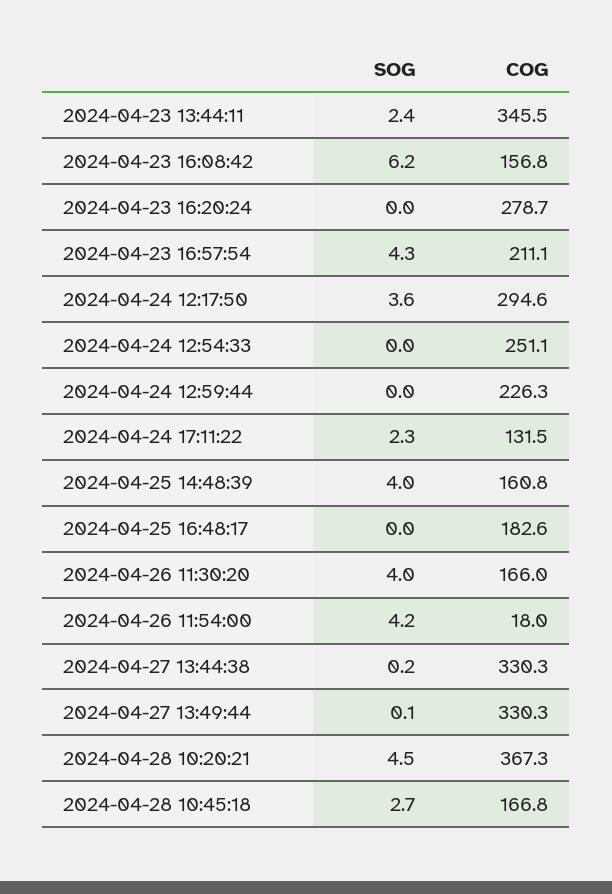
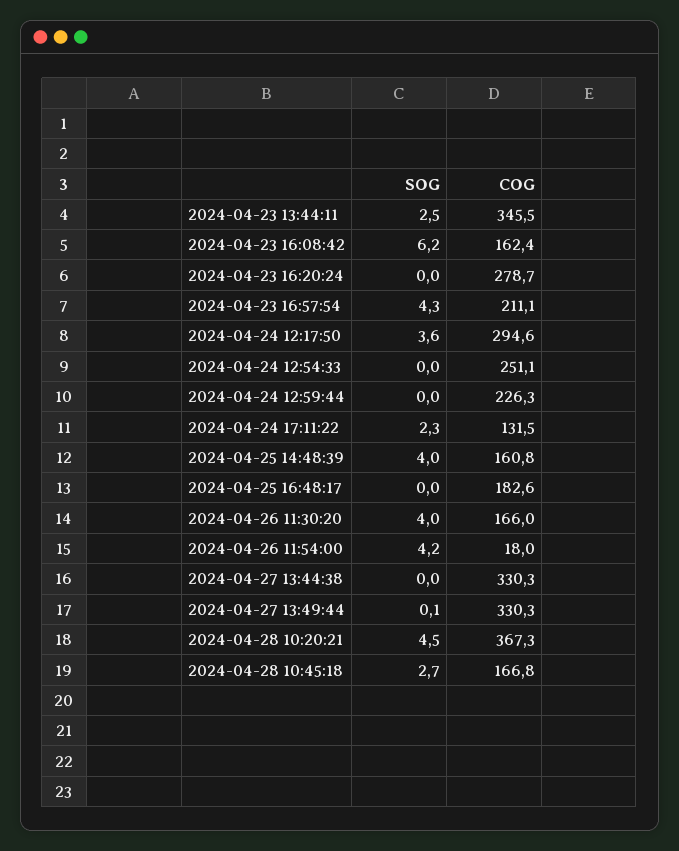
  {
    "SOG": {
-     "2024-04-23 13:44:11": 2.4,
+     "2024-04-23 13:44:11": 2.5,
      "2024-04-23 16:08:42": 6.2,
      "2024-04-23 16:20:24": 0,
      "2024-04-23 16:57:54": 4.3,
      "2024-04-24 12:17:50": 3.6,
      "2024-04-24 12:54:33": 0,
      "2024-04-24 12:59:44": 0,
      "2024-04-24 17:11:22": 2.3,
      "2024-04-25 14:48:39": 4,
      "2024-04-25 16:48:17": 0,
      "2024-04-26 11:30:20": 4,
      "2024-04-26 11:54:00": 4.2,
-     "2024-04-27 13:44:38": 0.2,
+     "2024-04-27 13:44:38": 0,
      "2024-04-27 13:49:44": 0.1,
      "2024-04-28 10:20:21": 4.5,
      "2024-04-28 10:45:18": 2.7
    },
    "COG": {
      "2024-04-23 13:44:11": 345.5,
-     "2024-04-23 16:08:42": 156.8,
+     "2024-04-23 16:08:42": 162.4,
      "2024-04-23 16:20:24": 278.7,
      "2024-04-23 16:57:54": 211.1,
      "2024-04-24 12:17:50": 294.6,
      "2024-04-24 12:54:33": 251.1,
      "2024-04-24 12:59:44": 226.3,
      "2024-04-24 17:11:22": 131.5,
      "2024-04-25 14:48:39": 160.8,
      "2024-04-25 16:48:17": 182.6,
      "2024-04-26 11:30:20": 166,
      "2024-04-26 11:54:00": 18,
      "2024-04-27 13:44:38": 330.3,
      "2024-04-27 13:49:44": 330.3,
      "2024-04-28 10:20:21": 367.3,
      "2024-04-28 10:45:18": 166.8
    }
  }

